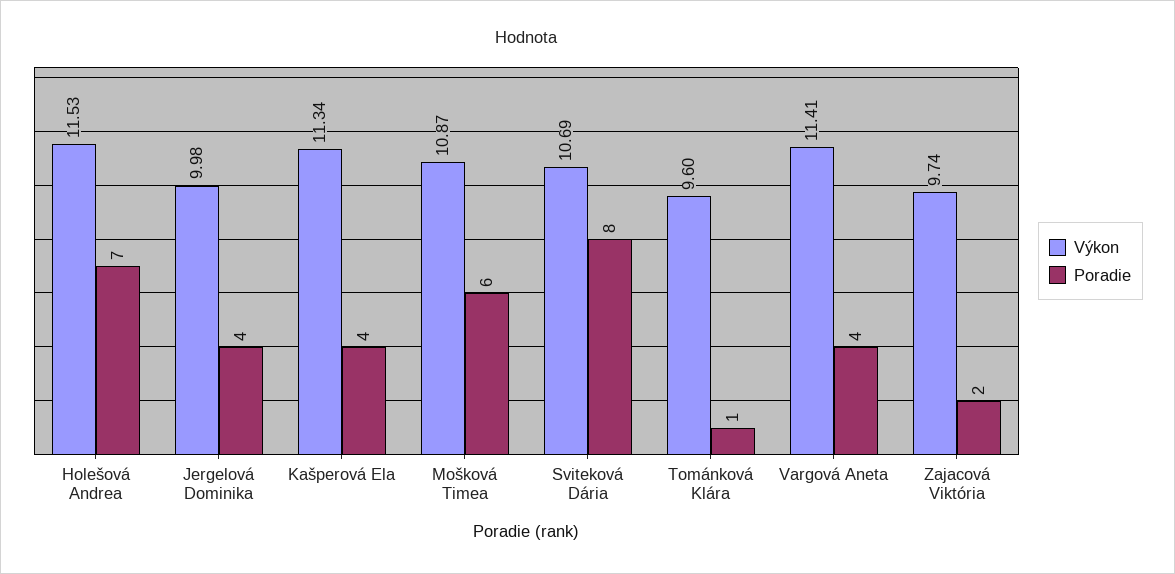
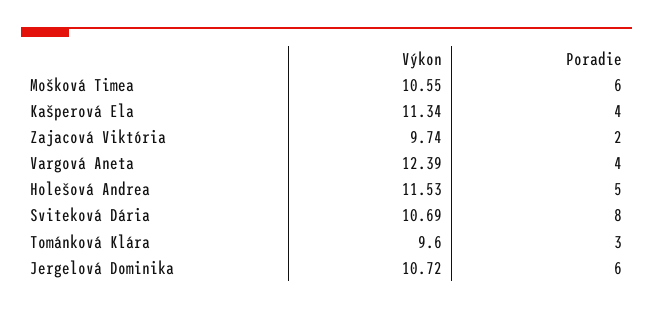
  {
    "Výkon": {
      "Holešová Andrea": 11.53,
-     "Jergelová Dominika": 9.98,
+     "Jergelová Dominika": 10.72,
      "Kašperová Ela": 11.34,
-     "Mošková Timea": 10.87,
+     "Mošková Timea": 10.55,
      "Sviteková Dária": 10.69,
      "Tománková Klára": 9.6,
-     "Vargová Aneta": 11.41,
+     "Vargová Aneta": 12.39,
      "Zajacová Viktória": 9.74
    },
    "Poradie": {
-     "Holešová Andrea": 7,
+     "Holešová Andrea": 5,
-     "Jergelová Dominika": 4,
+     "Jergelová Dominika": 6,
      "Kašperová Ela": 4,
      "Mošková Timea": 6,
      "Sviteková Dária": 8,
-     "Tománková Klára": 1,
+     "Tománková Klára": 3,
      "Vargová Aneta": 4,
      "Zajacová Viktória": 2
    }
  }

